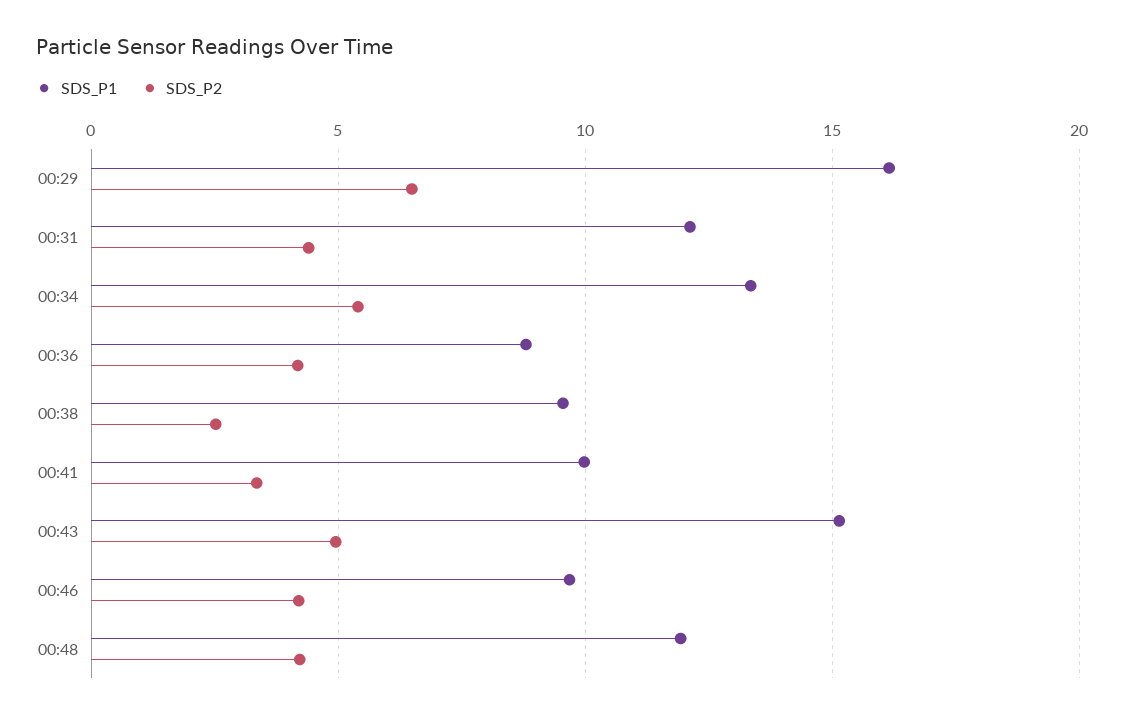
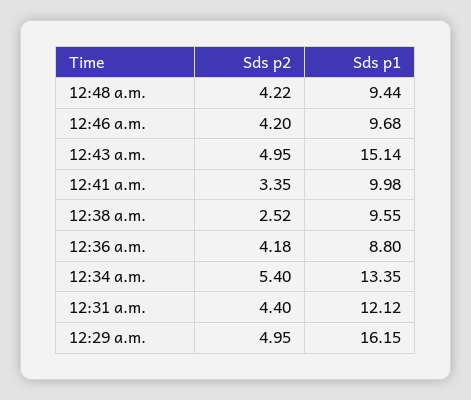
  {
    "SDS_P1": {
      "00:29": 16.15,
      "00:31": 12.12,
      "00:34": 13.35,
      "00:36": 8.8,
      "00:38": 9.55,
      "00:41": 9.98,
      "00:43": 15.14,
      "00:46": 9.68,
-     "00:48": 12
+     "00:48": 9.44
    },
    "SDS_P2": {
-     "00:29": 6.5,
+     "00:29": 4.95,
      "00:31": 4.4,
      "00:34": 5.4,
      "00:36": 4.18,
      "00:38": 2.52,
      "00:41": 3.35,
      "00:43": 4.95,
      "00:46": 4.2,
      "00:48": 4.22
    }
  }

